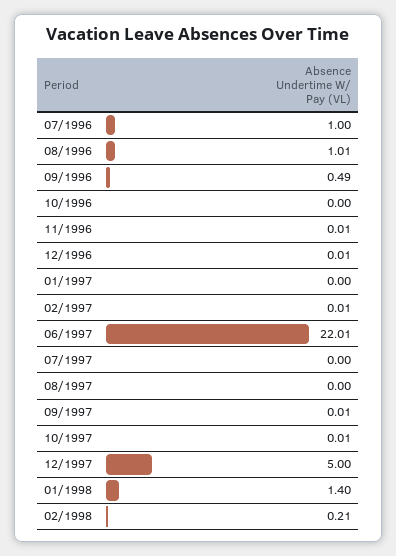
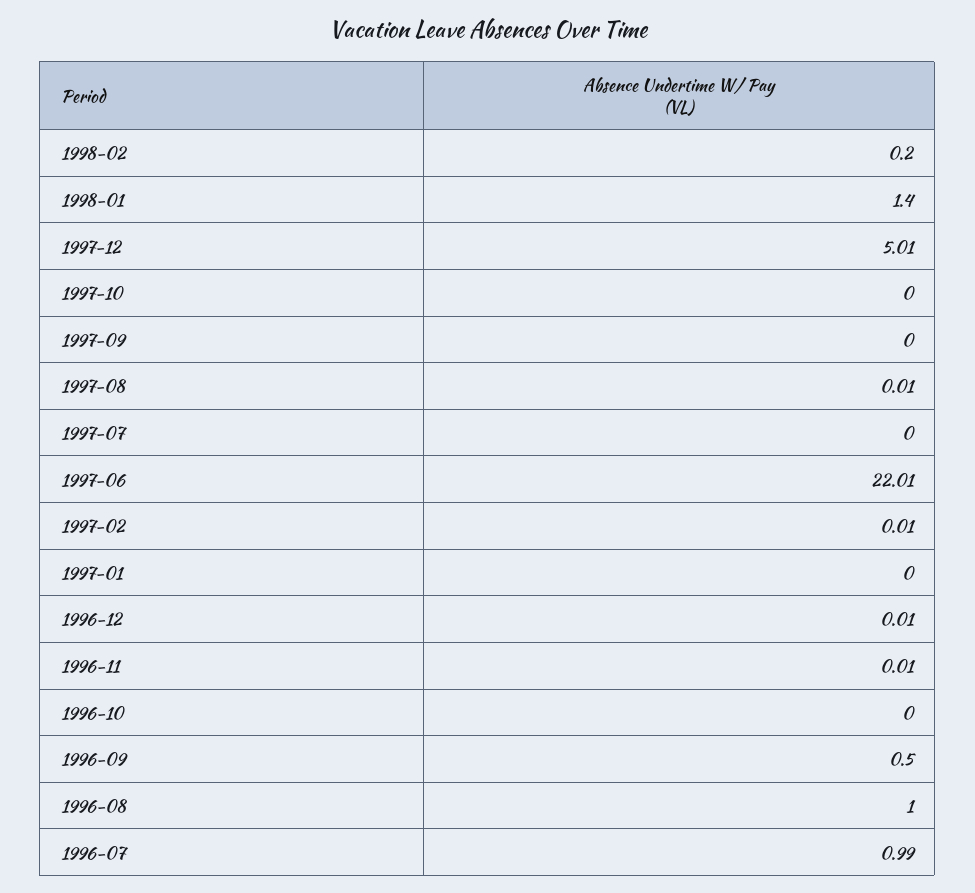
  {
-   "07/1996": 1,
+   "07/1996": 0.99,
-   "08/1996": 1.01,
+   "08/1996": 1,
-   "09/1996": 0.49,
+   "09/1996": 0.5,
    "10/1996": 0,
    "11/1996": 0.01,
    "12/1996": 0.01,
    "01/1997": 0,
    "02/1997": 0.01,
    "06/1997": 22.01,
    "07/1997": 0,
-   "08/1997": 0,
+   "08/1997": 0.01,
-   "09/1997": 0.01,
+   "09/1997": 0,
-   "10/1997": 0.01,
+   "10/1997": 0,
-   "12/1997": 5,
+   "12/1997": 5.01,
    "01/1998": 1.4,
-   "02/1998": 0.21
+   "02/1998": 0.2
  }

